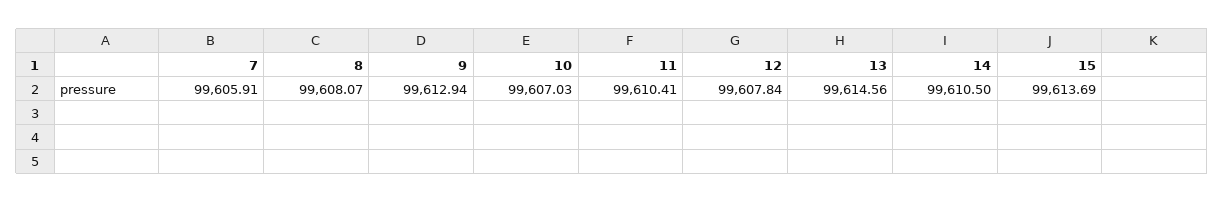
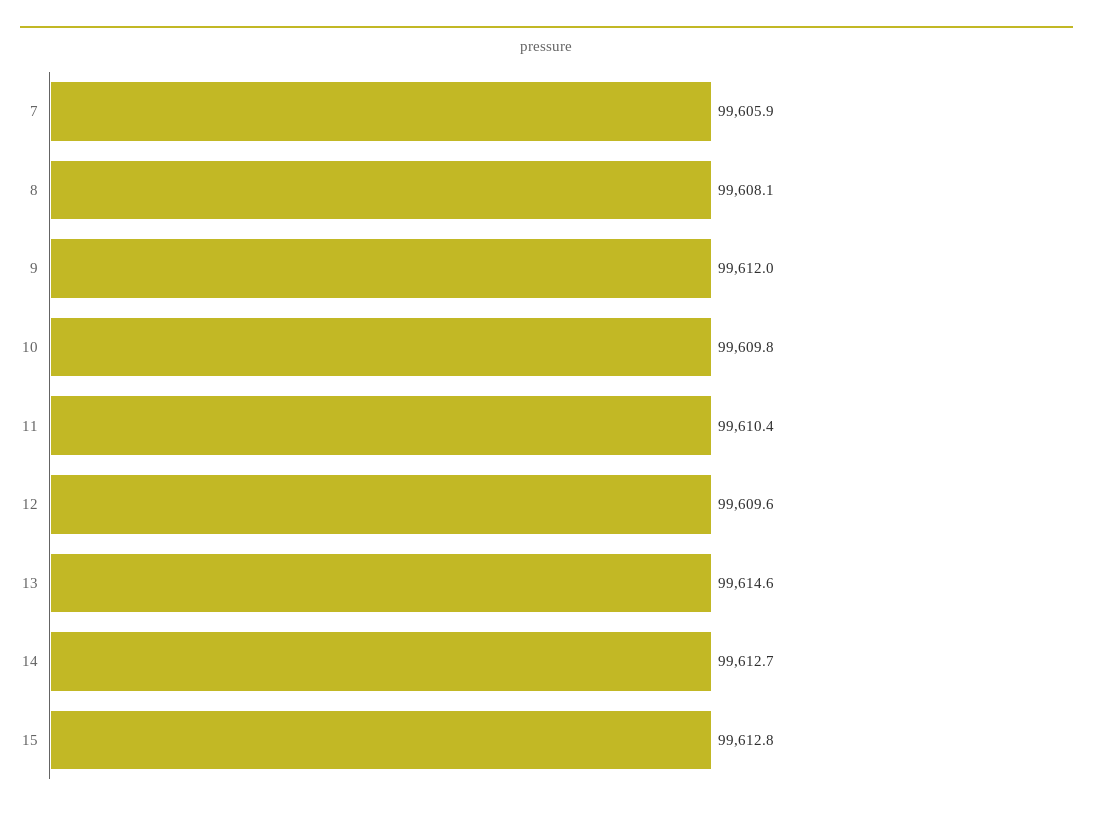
  {
    "7": 99605.91,
    "8": 99608.07,
-   "9": 99612.94,
+   "9": 99612,
-   "10": 99607.03,
+   "10": 99609.8,
    "11": 99610.41,
-   "12": 99607.84,
+   "12": 99609.6,
    "13": 99614.56,
-   "14": 99610.5,
+   "14": 99612.7,
-   "15": 99613.69
+   "15": 99612.8
  }

